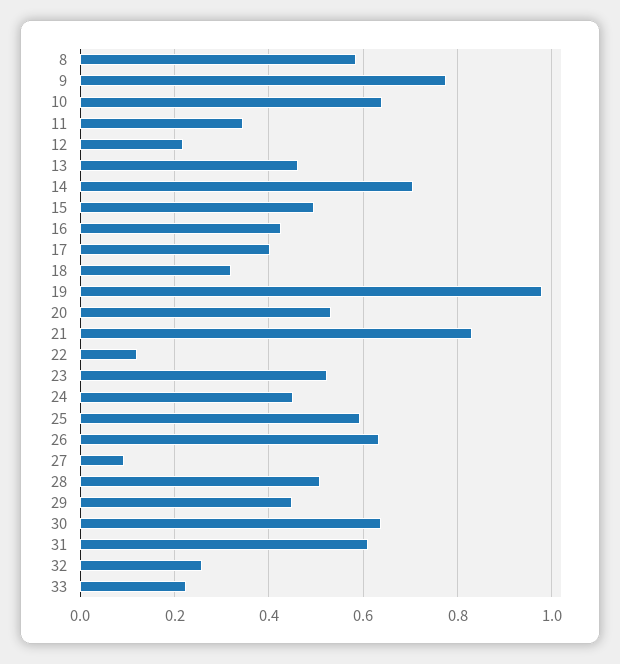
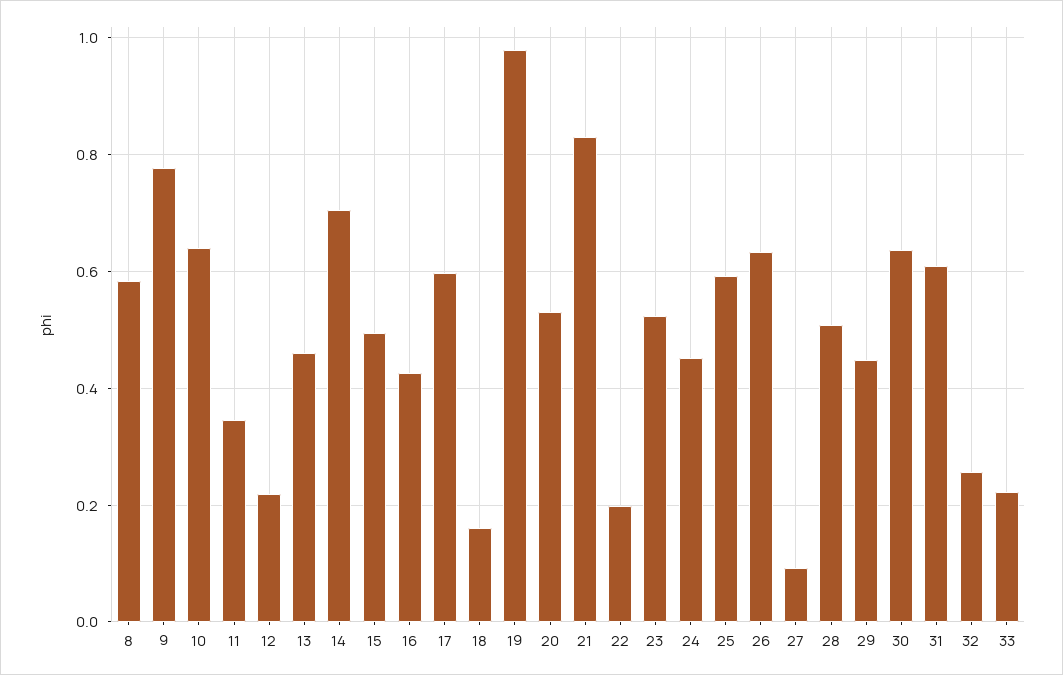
  {
    "8": 0.58,
    "9": 0.78,
    "10": 0.64,
    "11": 0.34,
    "12": 0.22,
    "13": 0.46,
    "14": 0.7,
    "15": 0.5,
    "16": 0.42,
-   "17": 0.4,
+   "17": 0.6,
-   "18": 0.32,
+   "18": 0.16,
    "19": 0.98,
    "20": 0.54,
    "21": 0.84,
-   "22": 0.12,
+   "22": 0.2,
    "23": 0.52,
    "24": 0.46,
    "25": 0.6,
    "26": 0.64,
    "27": 0.1,
    "28": 0.5,
    "29": 0.44,
    "30": 0.64,
    "31": 0.62,
    "32": 0.26,
    "33": 0.22
  }

